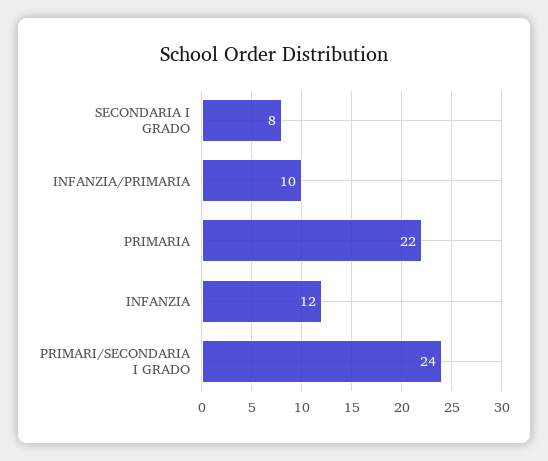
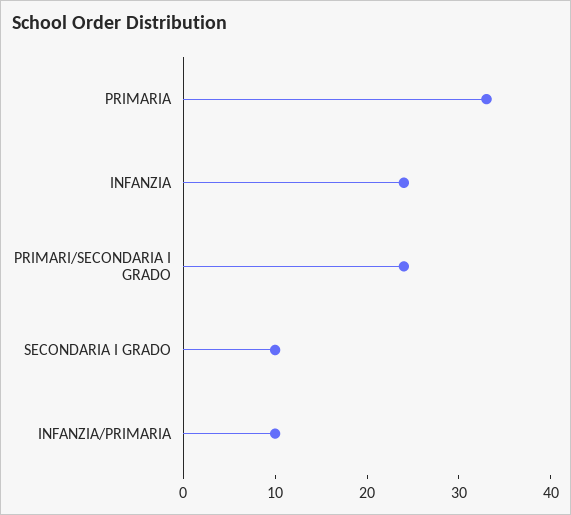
  {
-   "SECONDARIA I GRADO": 8,
+   "SECONDARIA I GRADO": 10,
    "INFANZIA/PRIMARIA": 10,
-   "PRIMARIA": 22,
+   "PRIMARIA": 33,
-   "INFANZIA": 12,
+   "INFANZIA": 24,
    "PRIMARI/SECONDARIA I GRADO": 24
  }

